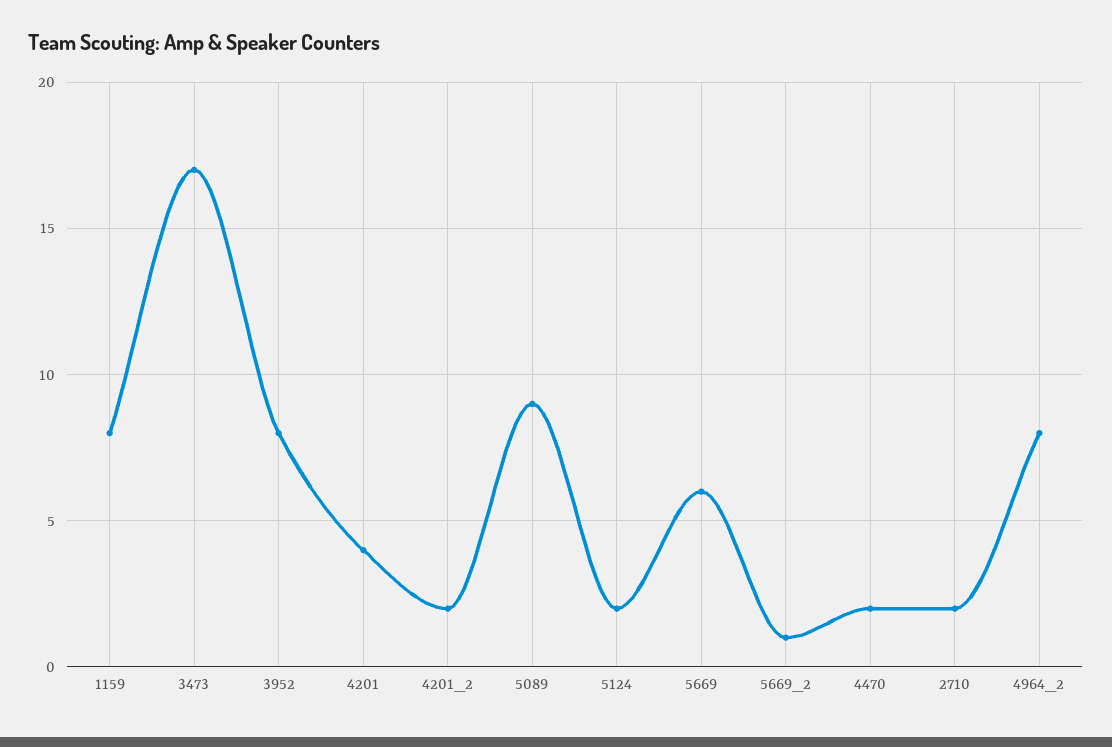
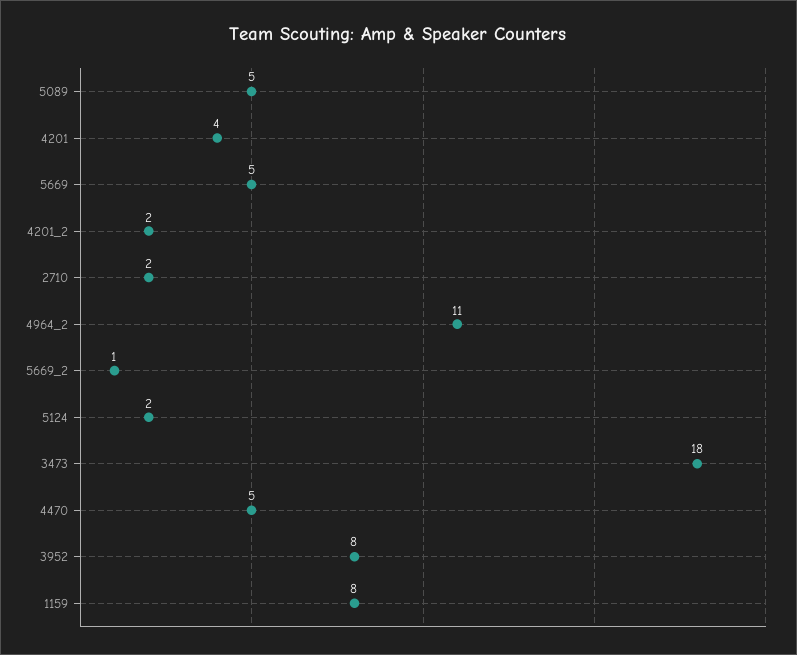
  {
    "1159": 8,
-   "3473": 17,
+   "3473": 18,
    "3952": 8,
    "4201": 4,
    "4201_2": 2,
-   "5089": 9,
+   "5089": 5,
    "5124": 2,
-   "5669": 6,
+   "5669": 5,
    "5669_2": 1,
-   "4470": 2,
+   "4470": 5,
    "2710": 2,
-   "4964_2": 8
+   "4964_2": 11
  }

